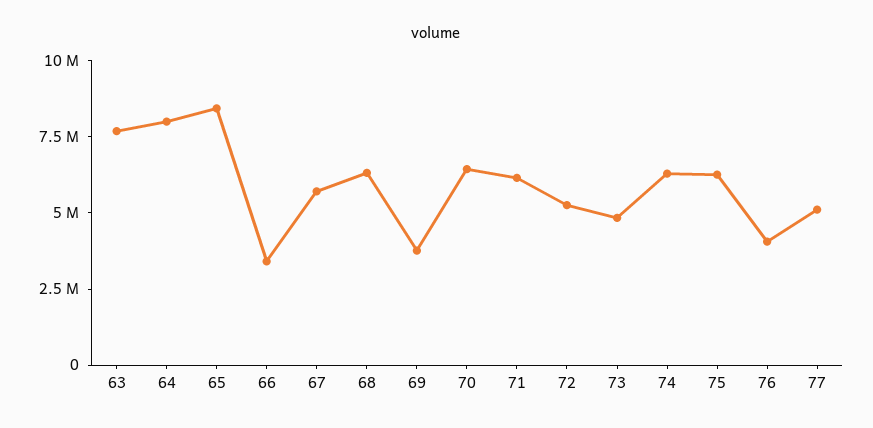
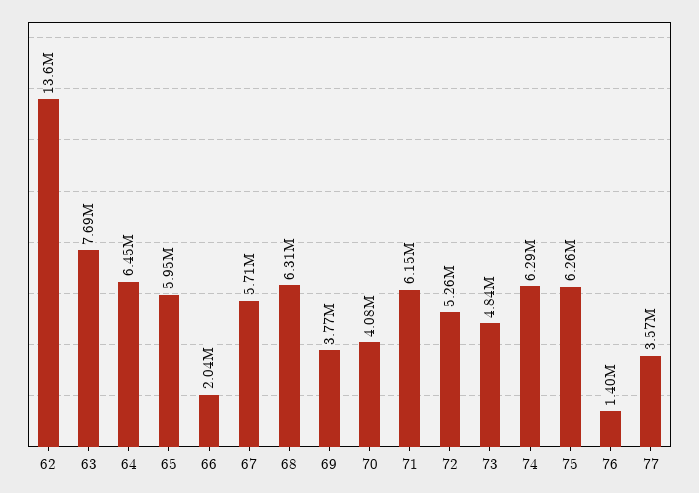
  {
    "63": 7690000,
-   "64": 8000000,
+   "64": 6450000,
-   "65": 8500000,
+   "65": 5950000,
-   "66": 3500000,
+   "66": 2040000,
    "67": 5710000,
    "68": 6310000,
    "69": 3770000,
-   "70": 6500000,
+   "70": 4080000,
    "71": 6150000,
    "72": 5260000,
    "73": 4840000,
    "74": 6290000,
    "75": 6260000,
-   "76": 4000000,
+   "76": 1400000,
-   "77": 5000000
+   "77": 3570000,
+   "62": 13600000
  }

